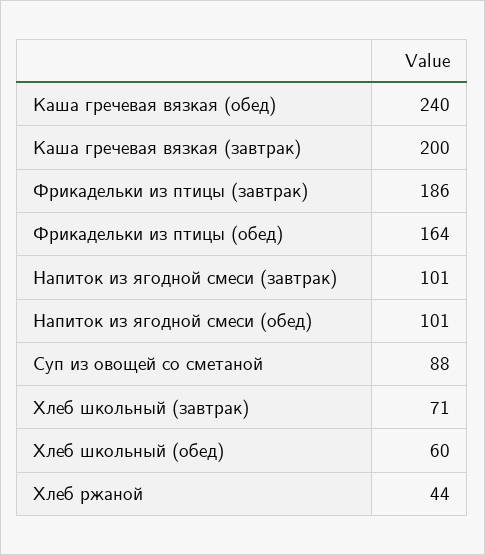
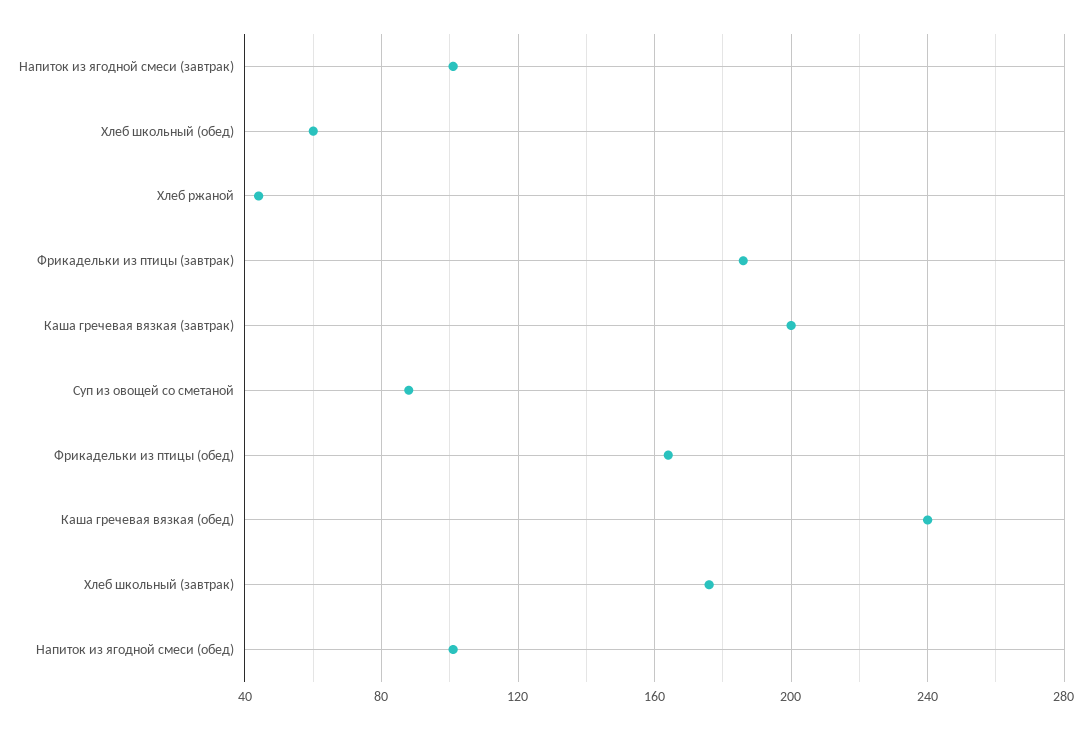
  {
    "Каша гречевая вязкая (обед)": 240,
    "Каша гречевая вязкая (завтрак)": 200,
    "Фрикадельки из птицы (завтрак)": 186,
    "Фрикадельки из птицы (обед)": 164,
    "Напиток из ягодной смеси (завтрак)": 101,
    "Напиток из ягодной смеси (обед)": 101,
    "Суп из овощей со сметаной": 88,
-   "Хлеб школьный (завтрак)": 71,
+   "Хлеб школьный (завтрак)": 175,
    "Хлеб школьный (обед)": 60,
    "Хлеб ржаной": 44
  }

